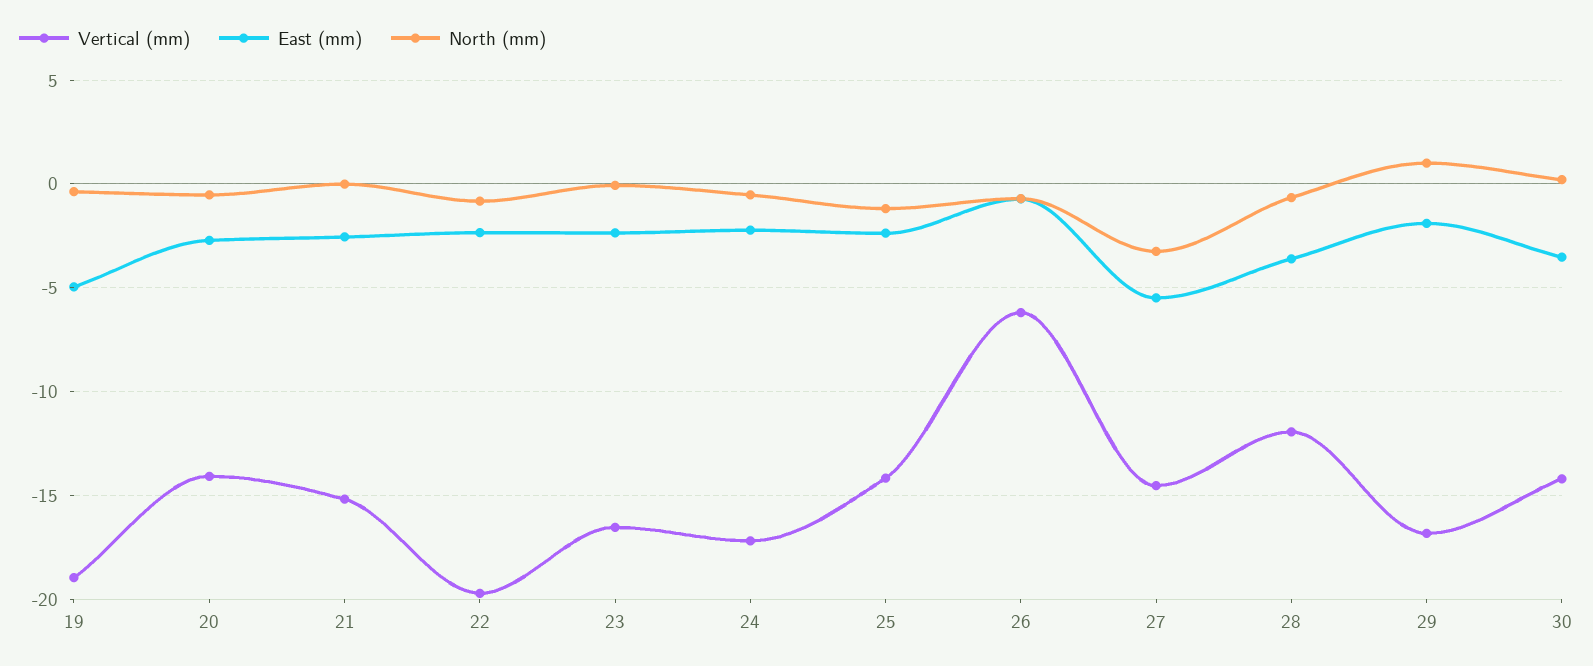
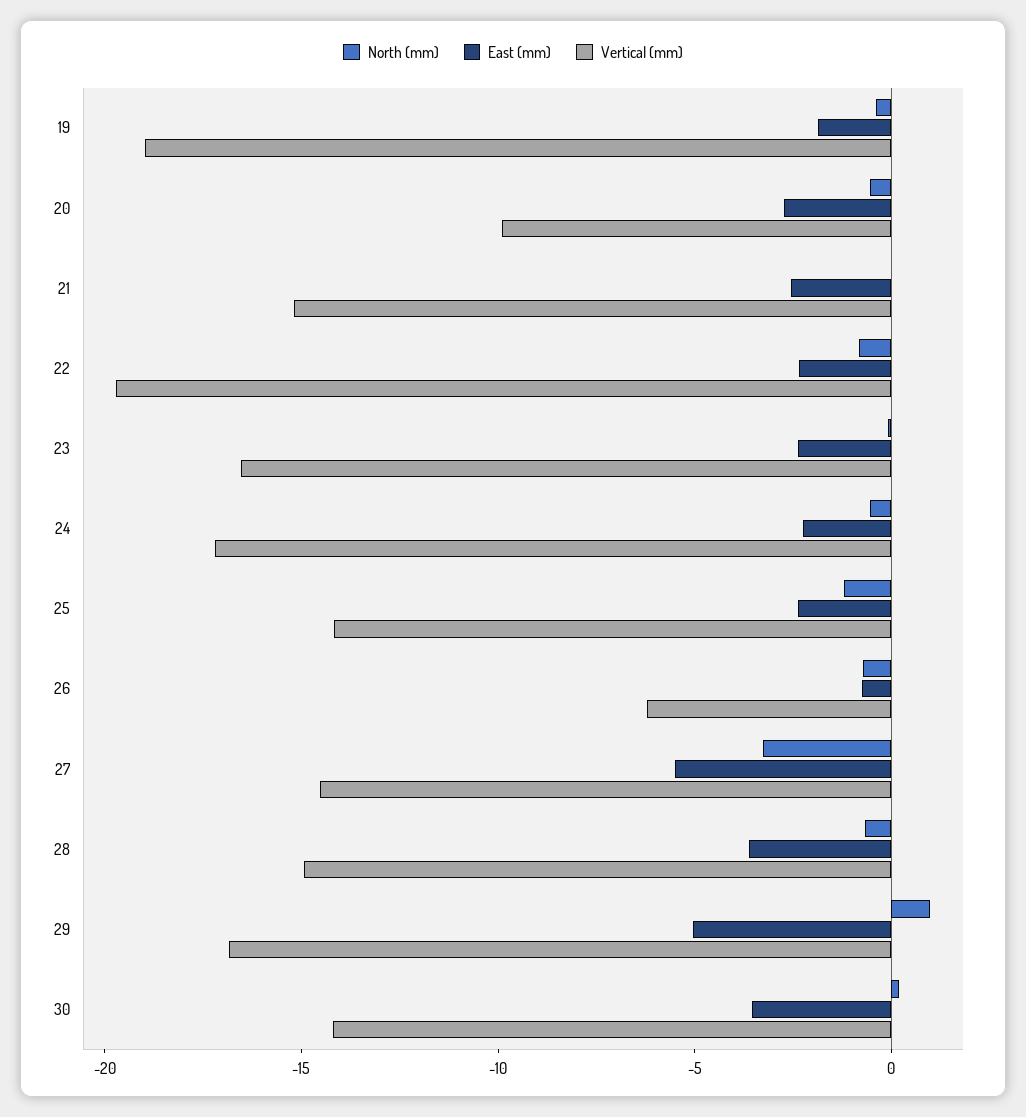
  {
    "Vertical (mm)": {
      "19": -19,
-     "20": -14,
+     "20": -10,
      "21": -15,
      "22": -19.5,
      "23": -16.5,
      "24": -17,
      "25": -14,
      "26": -6,
      "27": -14.5,
-     "28": -12,
+     "28": -15,
      "29": -17,
      "30": -14
    },
    "East (mm)": {
-     "19": -5,
+     "19": -2,
      "20": -2.5,
      "21": -2.5,
      "22": -2.5,
      "23": -2.5,
      "24": -2,
      "25": -2.5,
      "26": -0.5,
      "27": -5.5,
      "28": -3.5,
-     "29": -2,
+     "29": -5,
      "30": -3.5
    },
    "North (mm)": {
      "19": -0.5,
      "20": -0.5,
      "21": 0,
      "22": -1,
      "23": 0,
      "24": -0.5,
      "25": -1,
      "26": -0.5,
      "27": -3.5,
      "28": -0.5,
      "29": 1,
      "30": 0
    }
  }

